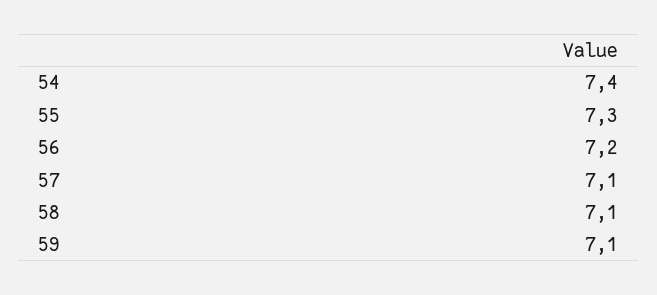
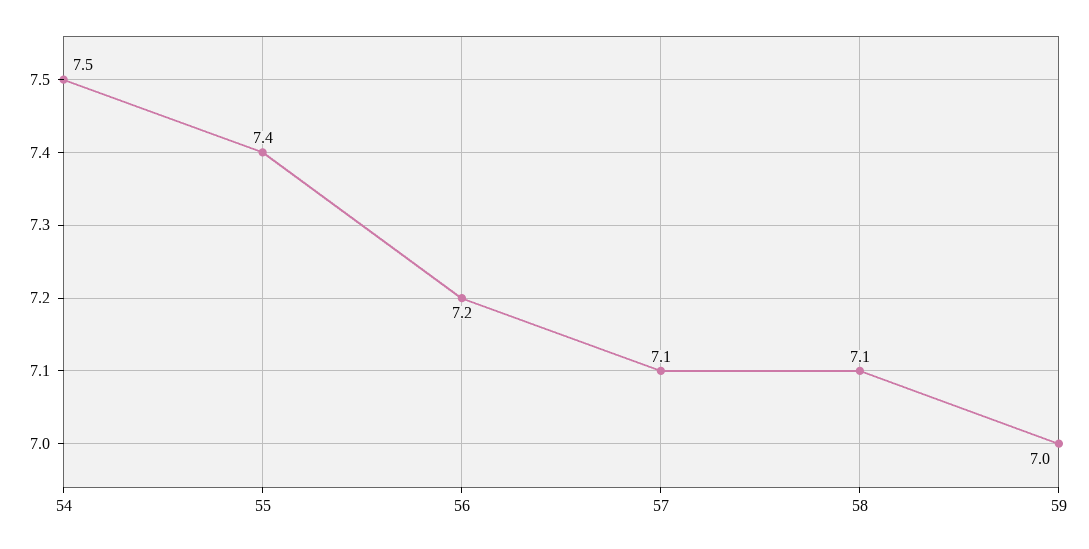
  {
-   "54": 7.4,
+   "54": 7.5,
-   "55": 7.3,
+   "55": 7.4,
    "56": 7.2,
    "57": 7.1,
    "58": 7.1,
-   "59": 7.1
+   "59": 7
  }

